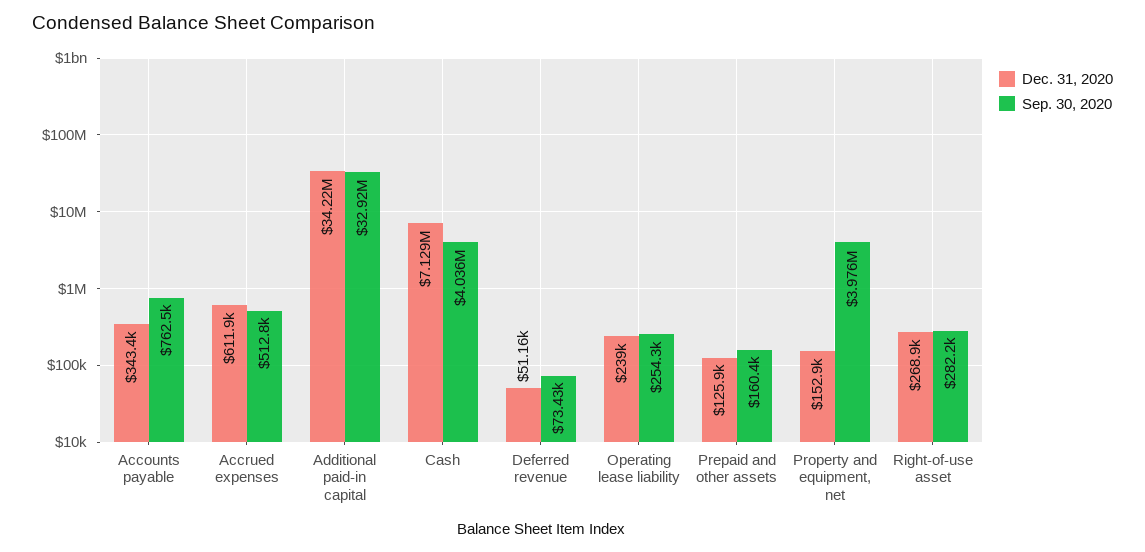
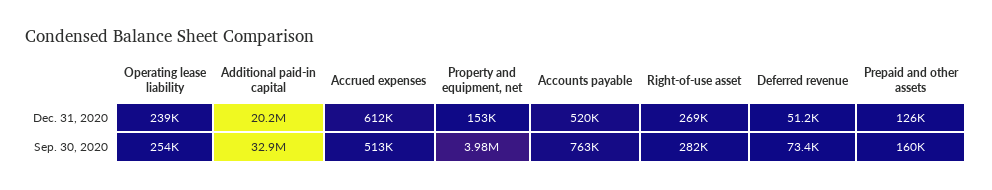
  {
    "Dec. 31, 2020": {
-     "Accounts payable": 343400,
+     "Accounts payable": 520000,
      "Accrued expenses": 611900,
-     "Additional paid-in capital": 34220000,
+     "Additional paid-in capital": 20200000,
-     "Cash": 7129000,
      "Deferred revenue": 51160,
      "Operating lease liability": 239000,
      "Prepaid and other assets": 125900,
      "Property and equipment, net": 152900,
      "Right-of-use asset": 268900
    },
    "Sep. 30, 2020": {
      "Accounts payable": 762500,
      "Accrued expenses": 512800,
      "Additional paid-in capital": 32920000,
-     "Cash": 4036000,
      "Deferred revenue": 73430,
      "Operating lease liability": 254300,
      "Prepaid and other assets": 160400,
      "Property and equipment, net": 3976000,
      "Right-of-use asset": 282200
    }
  }

